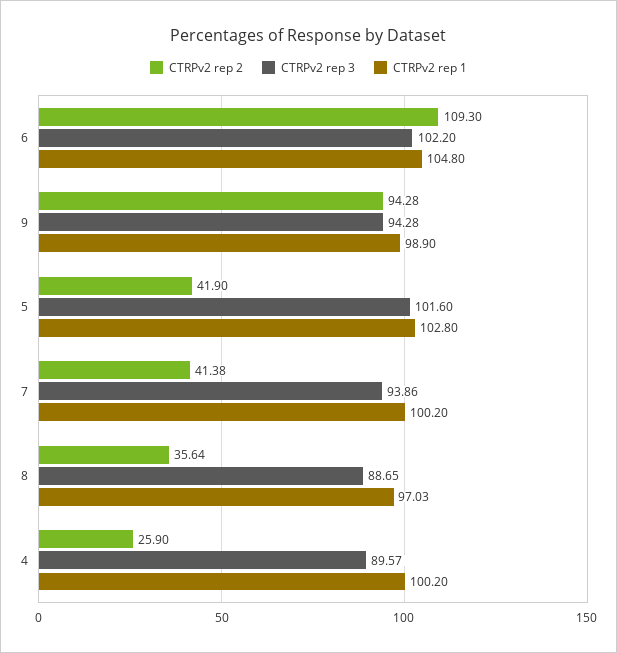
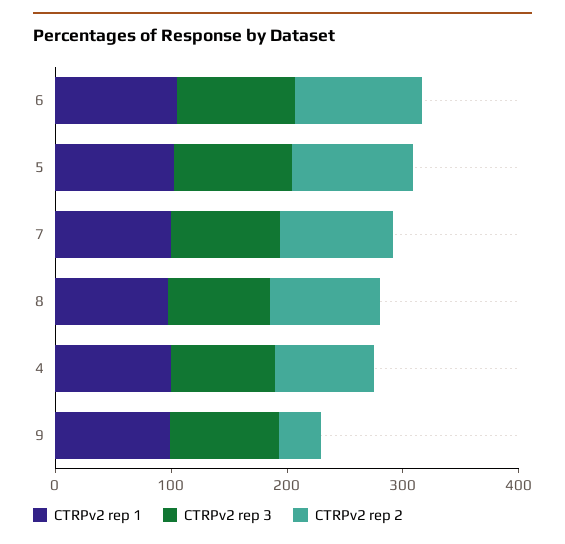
  {
    "CTRPv2 rep 2": {
      "6": 109.3,
-     "9": 94.28,
+     "9": 40,
-     "5": 41.9,
+     "5": 100,
-     "7": 41.38,
+     "7": 100,
-     "8": 35.64,
+     "8": 100,
-     "4": 25.9
+     "4": 80
    },
    "CTRPv2 rep 3": {
      "6": 102.2,
      "9": 94.28,
      "5": 101.6,
      "7": 93.86,
      "8": 88.65,
      "4": 89.57
    },
    "CTRPv2 rep 1": {
      "6": 104.8,
      "9": 98.9,
      "5": 102.8,
      "7": 100.2,
      "8": 97.03,
      "4": 100.2
    }
  }

